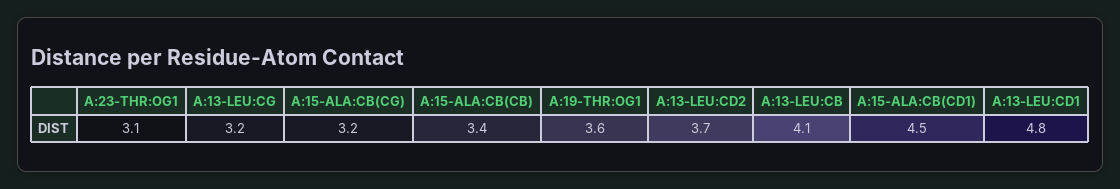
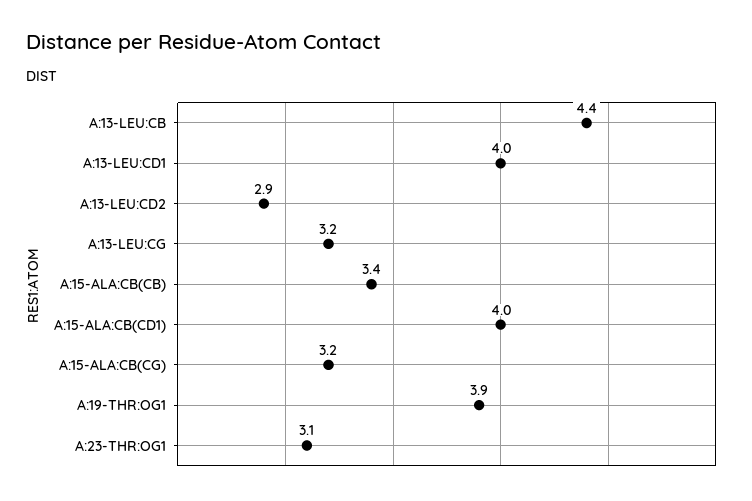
  {
    "A:23-THR:OG1": 3.1,
    "A:13-LEU:CG": 3.2,
    "A:15-ALA:CB(CG)": 3.2,
    "A:15-ALA:CB(CB)": 3.4,
-   "A:19-THR:OG1": 3.6,
+   "A:19-THR:OG1": 3.9,
-   "A:13-LEU:CD2": 3.7,
+   "A:13-LEU:CD2": 2.9,
-   "A:13-LEU:CB": 4.1,
+   "A:13-LEU:CB": 4.4,
-   "A:15-ALA:CB(CD1)": 4.5,
+   "A:15-ALA:CB(CD1)": 4,
-   "A:13-LEU:CD1": 4.8
+   "A:13-LEU:CD1": 4
  }

